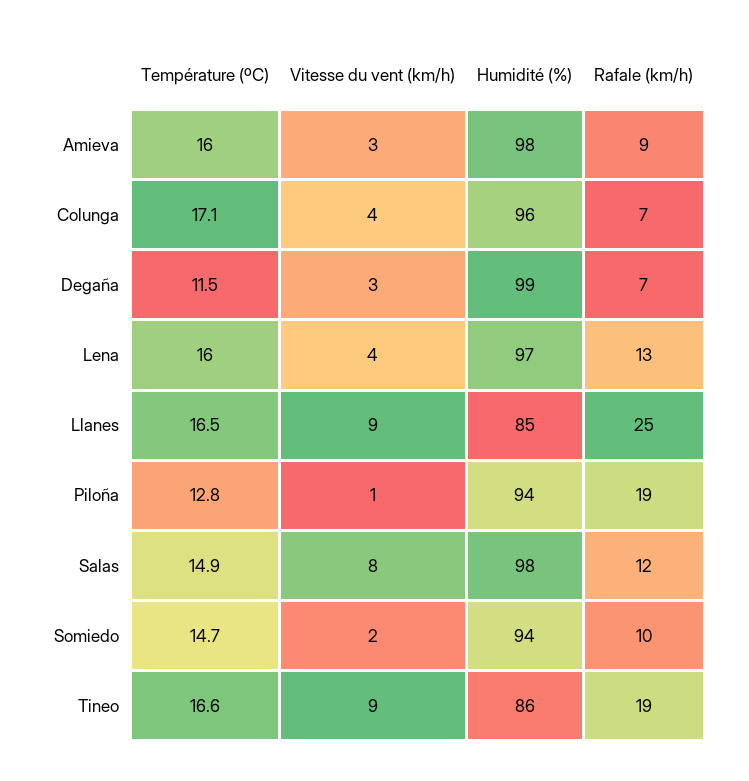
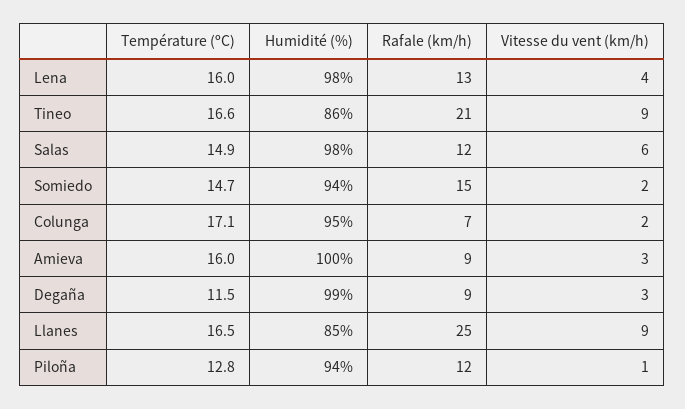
  {
    "Température (ºC)": {
      "Amieva": 16,
      "Colunga": 17.1,
      "Degaña": 11.5,
      "Lena": 16,
      "Llanes": 16.5,
      "Piloña": 12.8,
      "Salas": 14.9,
      "Somiedo": 14.7,
      "Tineo": 16.6
    },
    "Vitesse du vent (km/h)": {
      "Amieva": 3,
-     "Colunga": 4,
+     "Colunga": 2,
      "Degaña": 3,
      "Lena": 4,
      "Llanes": 9,
      "Piloña": 1,
-     "Salas": 8,
+     "Salas": 6,
      "Somiedo": 2,
      "Tineo": 9
    },
    "Humidité (%)": {
-     "Amieva": 98,
+     "Amieva": 100,
-     "Colunga": 96,
+     "Colunga": 95,
      "Degaña": 99,
-     "Lena": 97,
+     "Lena": 98,
      "Llanes": 85,
      "Piloña": 94,
      "Salas": 98,
      "Somiedo": 94,
      "Tineo": 86
    },
    "Rafale (km/h)": {
      "Amieva": 9,
      "Colunga": 7,
-     "Degaña": 7,
+     "Degaña": 9,
      "Lena": 13,
      "Llanes": 25,
-     "Piloña": 19,
+     "Piloña": 12,
      "Salas": 12,
-     "Somiedo": 10,
+     "Somiedo": 15,
-     "Tineo": 19
+     "Tineo": 21
    }
  }

